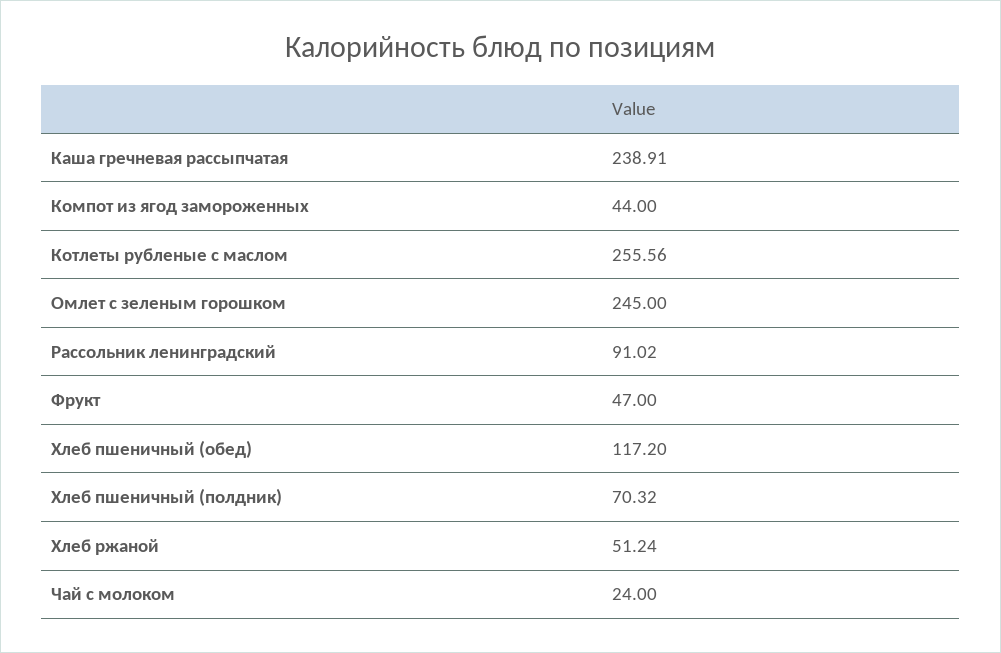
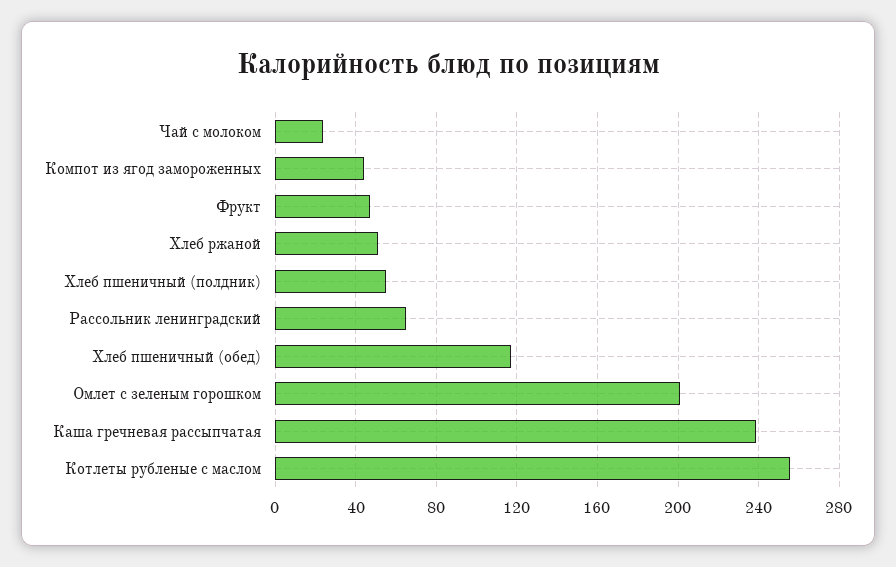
  {
    "Каша гречневая рассыпчатая": 238.91,
    "Компот из ягод замороженных": 44,
    "Котлеты рубленые с маслом": 255.56,
-   "Омлет с зеленым горошком": 245,
+   "Омлет с зеленым горошком": 200,
-   "Рассольник ленинградский": 91.02,
+   "Рассольник ленинградский": 65,
    "Фрукт": 47,
    "Хлеб пшеничный (обед)": 117.2,
-   "Хлеб пшеничный (полдник)": 70.32,
+   "Хлеб пшеничный (полдник)": 55,
    "Хлеб ржаной": 51.24,
    "Чай с молоком": 24
  }

